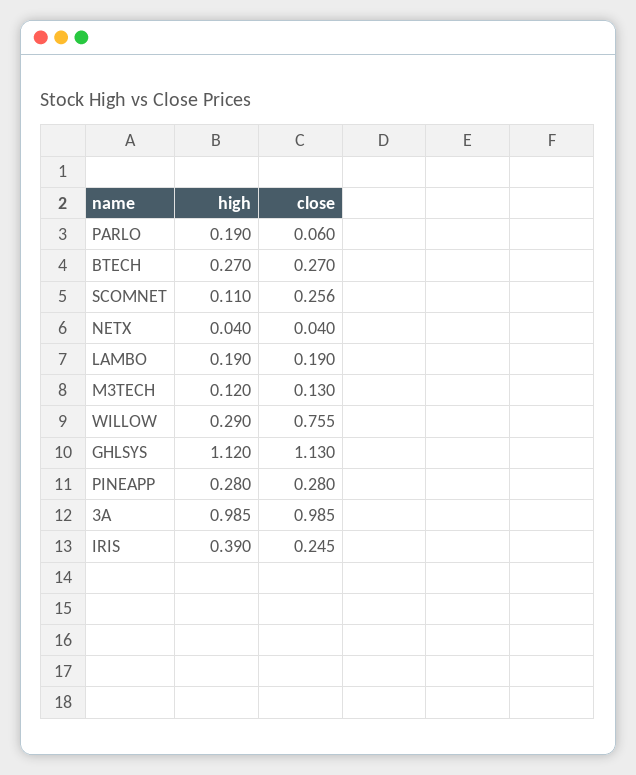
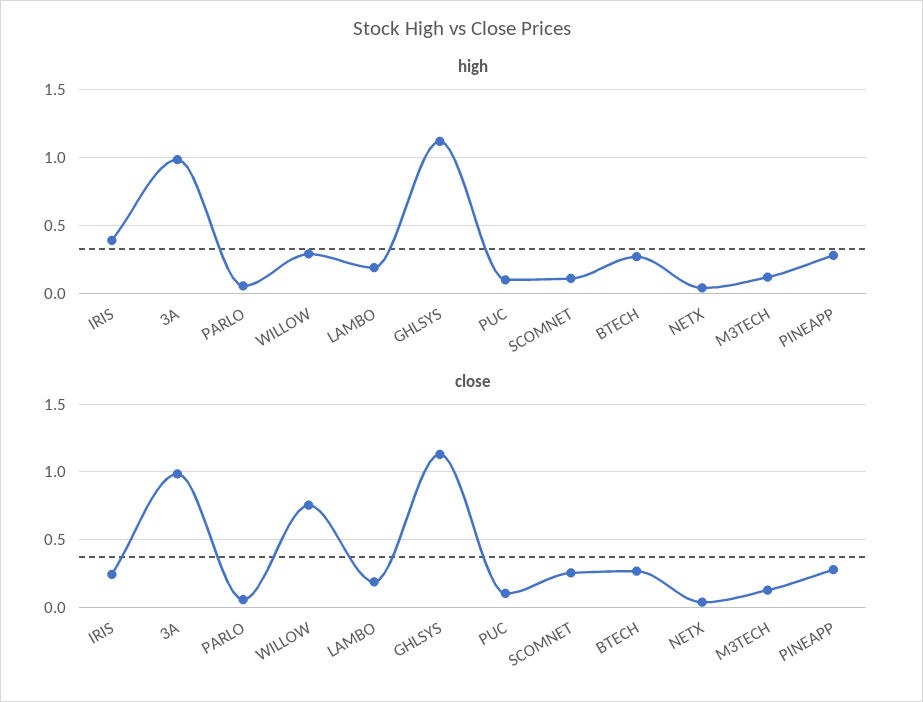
  {
    "high": {
-     "PARLO": 0.19,
+     "PARLO": 0.05,
      "BTECH": 0.27,
      "SCOMNET": 0.11,
      "NETX": 0.04,
      "LAMBO": 0.19,
      "M3TECH": 0.12,
      "WILLOW": 0.29,
      "GHLSYS": 1.12,
      "PINEAPP": 0.28,
      "3A": 0.985,
-     "IRIS": 0.39
+     "IRIS": 0.39,
+     "PUC": 0.1
    },
    "close": {
      "PARLO": 0.06,
      "BTECH": 0.27,
      "SCOMNET": 0.256,
      "NETX": 0.04,
      "LAMBO": 0.19,
      "M3TECH": 0.13,
      "WILLOW": 0.755,
      "GHLSYS": 1.13,
      "PINEAPP": 0.28,
      "3A": 0.985,
-     "IRIS": 0.245
+     "IRIS": 0.245,
+     "PUC": 0.1
    }
  }

